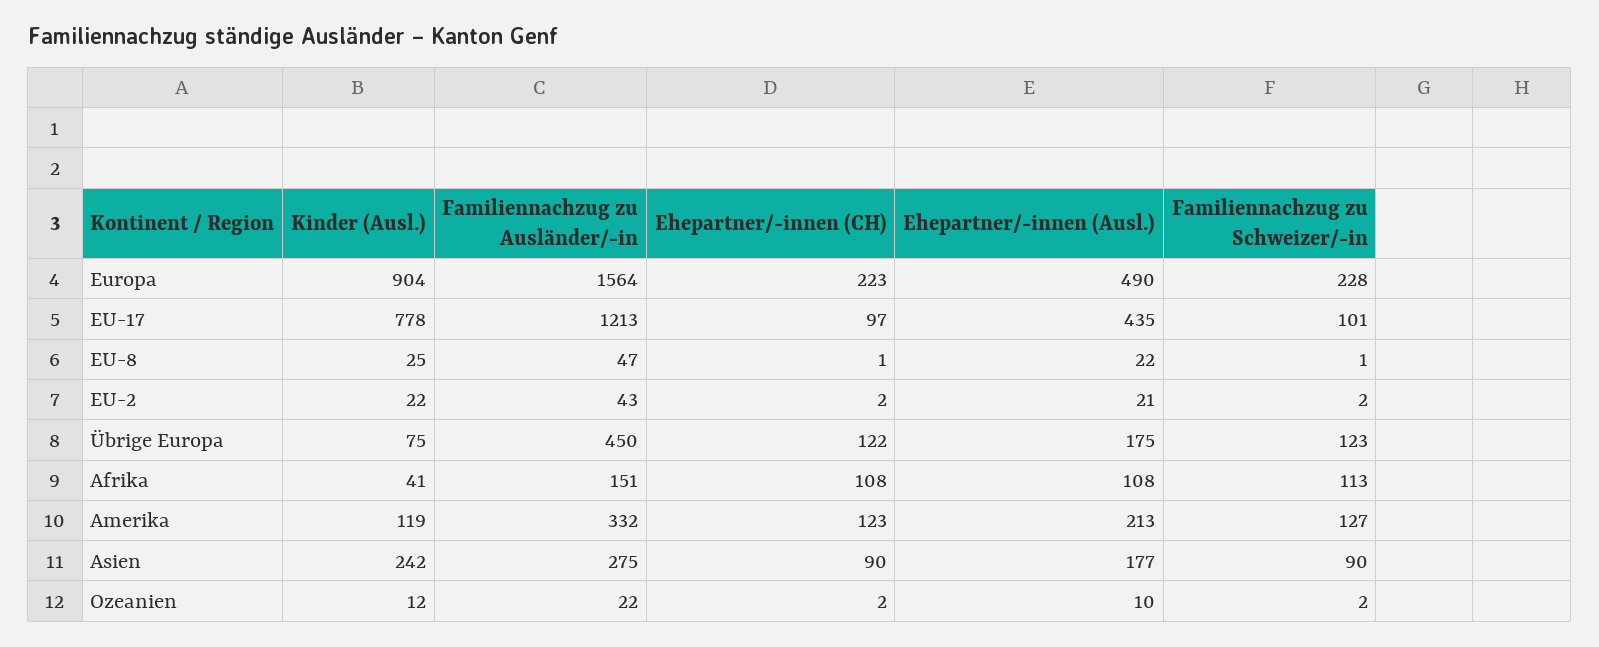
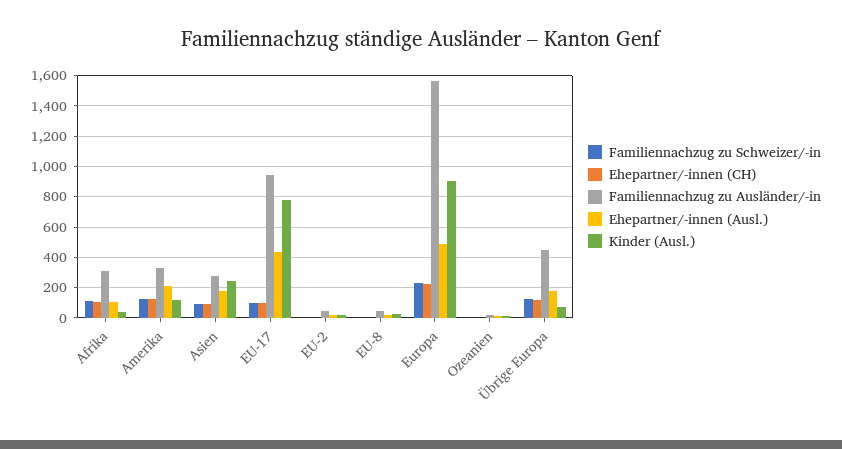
  {
    "Kinder (Ausl.)": {
      "Europa": 904,
      "EU-17": 778,
      "EU-8": 25,
      "EU-2": 22,
      "Übrige Europa": 75,
      "Afrika": 41,
      "Amerika": 119,
      "Asien": 242,
      "Ozeanien": 12
    },
    "Familiennachzug zu Ausländer/-in": {
      "Europa": 1564,
-     "EU-17": 1213,
+     "EU-17": 950,
      "EU-8": 47,
      "EU-2": 43,
      "Übrige Europa": 450,
-     "Afrika": 151,
+     "Afrika": 300,
      "Amerika": 332,
      "Asien": 275,
      "Ozeanien": 22
    },
    "Ehepartner/-innen (CH)": {
      "Europa": 223,
      "EU-17": 97,
      "EU-8": 1,
      "EU-2": 2,
      "Übrige Europa": 122,
      "Afrika": 108,
      "Amerika": 123,
      "Asien": 90,
      "Ozeanien": 2
    },
    "Ehepartner/-innen (Ausl.)": {
      "Europa": 490,
      "EU-17": 435,
      "EU-8": 22,
      "EU-2": 21,
      "Übrige Europa": 175,
      "Afrika": 108,
      "Amerika": 213,
      "Asien": 177,
      "Ozeanien": 10
    },
    "Familiennachzug zu Schweizer/-in": {
      "Europa": 228,
      "EU-17": 101,
      "EU-8": 1,
      "EU-2": 2,
      "Übrige Europa": 123,
      "Afrika": 113,
      "Amerika": 127,
      "Asien": 90,
      "Ozeanien": 2
    }
  }

